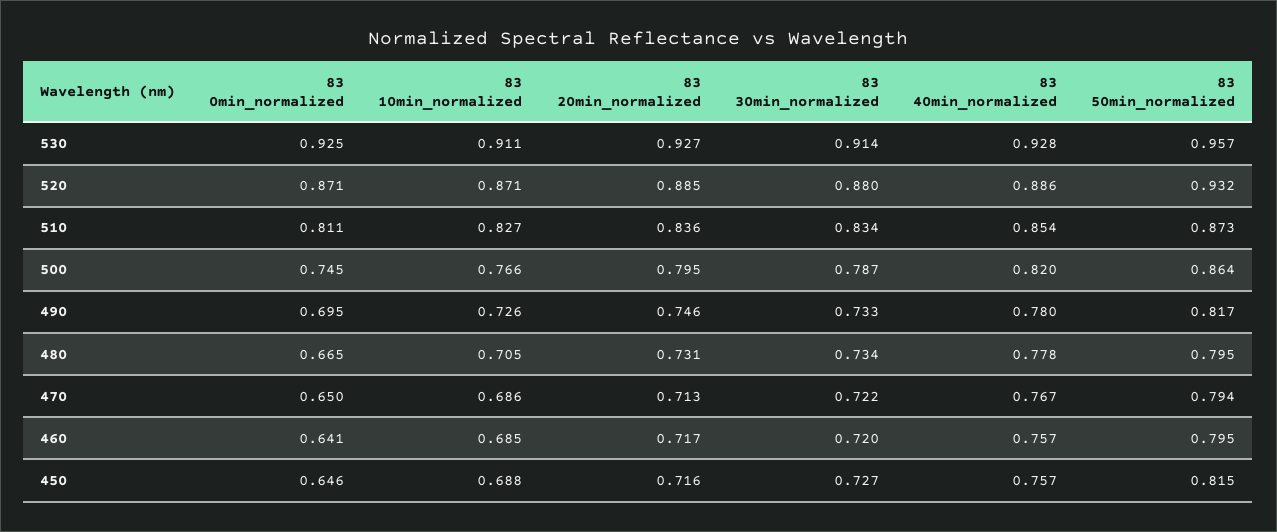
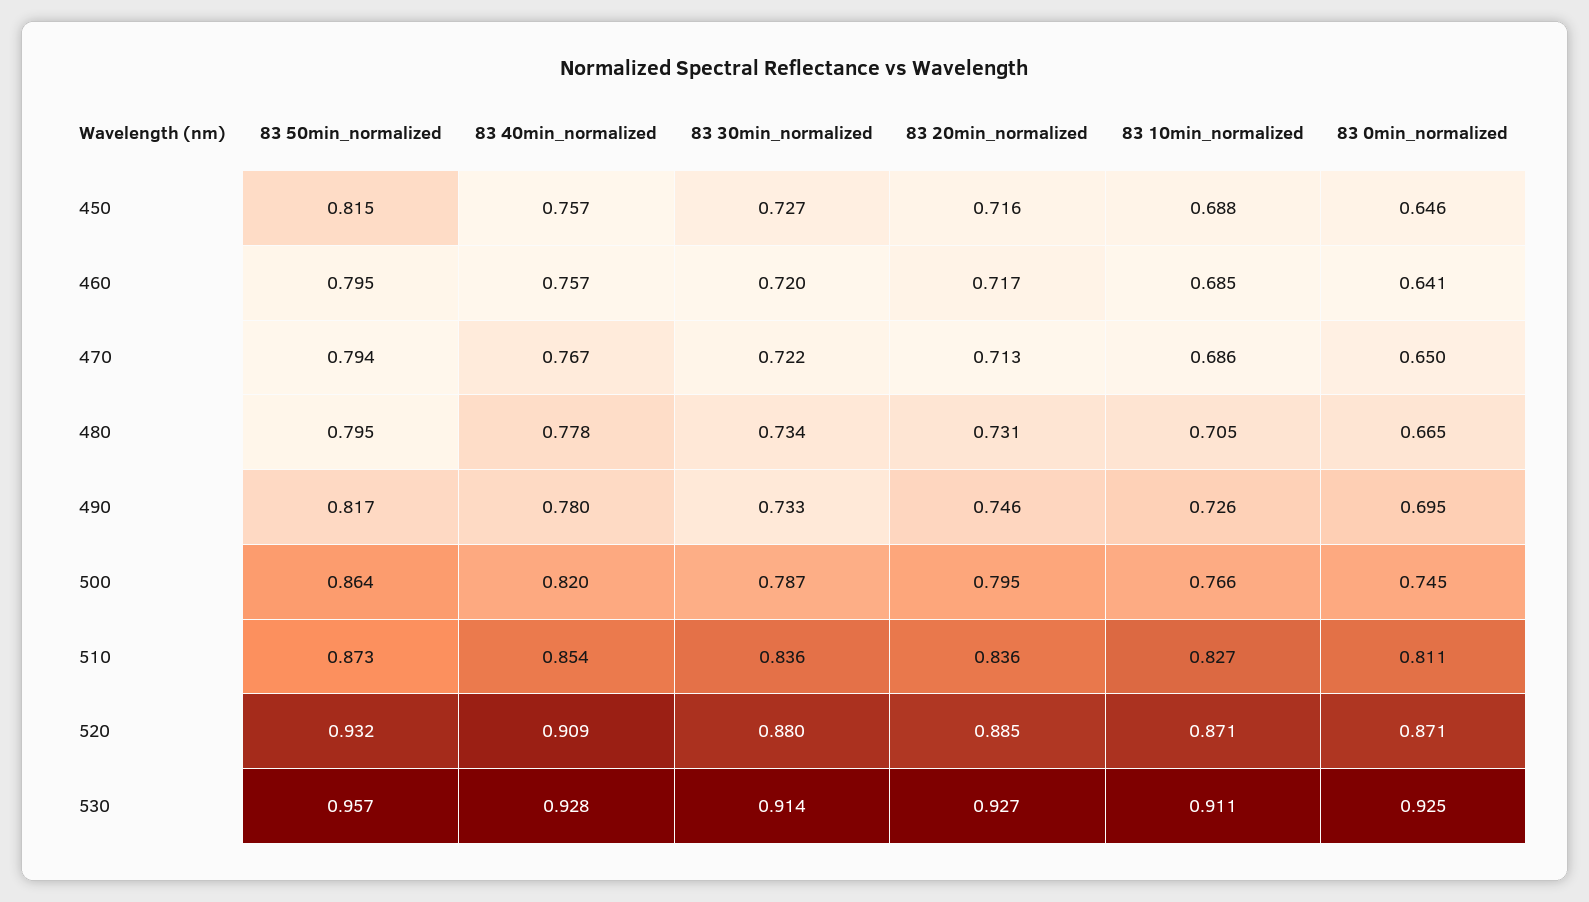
  {
    "83 0min_normalized": {
      "530": 0.925,
      "520": 0.871,
      "510": 0.811,
      "500": 0.745,
      "490": 0.695,
      "480": 0.665,
      "470": 0.65,
      "460": 0.641,
      "450": 0.646
    },
    "83 10min_normalized": {
      "530": 0.911,
      "520": 0.871,
      "510": 0.827,
      "500": 0.766,
      "490": 0.726,
      "480": 0.705,
      "470": 0.686,
      "460": 0.685,
      "450": 0.688
    },
    "83 20min_normalized": {
      "530": 0.927,
      "520": 0.885,
      "510": 0.836,
      "500": 0.795,
      "490": 0.746,
      "480": 0.731,
      "470": 0.713,
      "460": 0.717,
      "450": 0.716
    },
    "83 30min_normalized": {
      "530": 0.914,
      "520": 0.88,
-     "510": 0.834,
+     "510": 0.836,
      "500": 0.787,
      "490": 0.733,
      "480": 0.734,
      "470": 0.722,
      "460": 0.72,
      "450": 0.727
    },
    "83 40min_normalized": {
      "530": 0.928,
-     "520": 0.886,
+     "520": 0.909,
      "510": 0.854,
      "500": 0.82,
      "490": 0.78,
      "480": 0.778,
      "470": 0.767,
      "460": 0.757,
      "450": 0.757
    },
    "83 50min_normalized": {
      "530": 0.957,
      "520": 0.932,
      "510": 0.873,
      "500": 0.864,
      "490": 0.817,
      "480": 0.795,
      "470": 0.794,
      "460": 0.795,
      "450": 0.815
    }
  }

